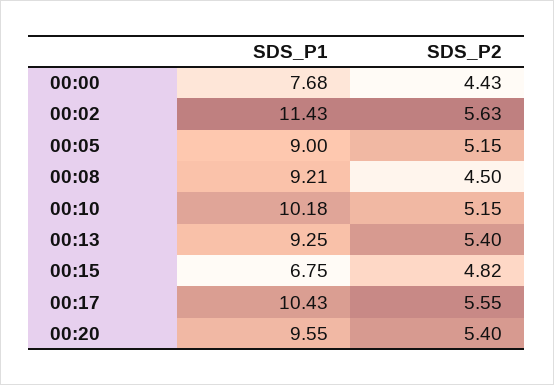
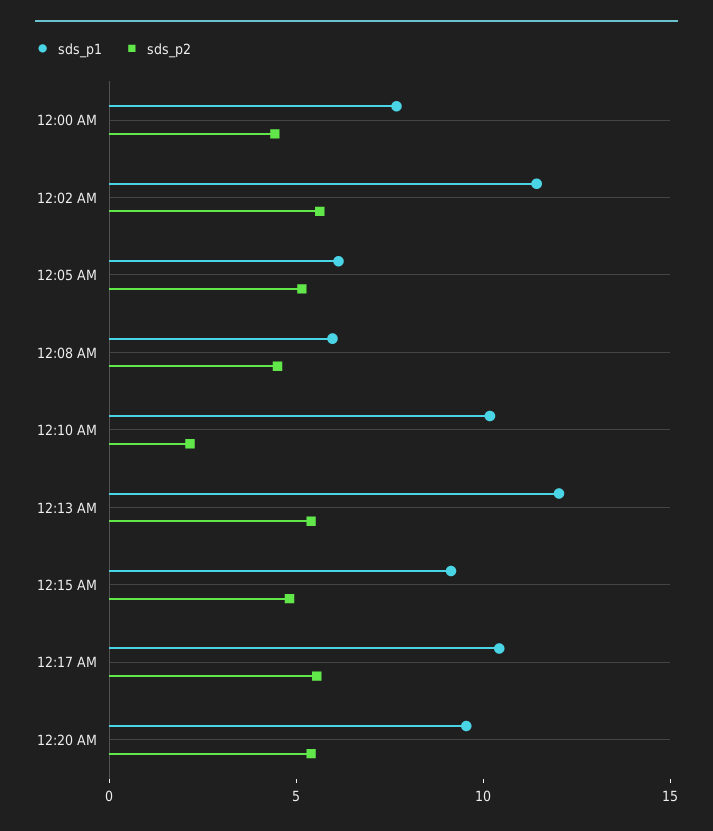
  {
    "SDS_P1": {
      "00:00": 7.68,
      "00:02": 11.43,
-     "00:05": 9,
+     "00:05": 6,
-     "00:08": 9.21,
+     "00:08": 6,
      "00:10": 10.18,
-     "00:13": 9.25,
+     "00:13": 12,
-     "00:15": 6.75,
+     "00:15": 9,
      "00:17": 10.43,
      "00:20": 9.55
    },
    "SDS_P2": {
      "00:00": 4.43,
      "00:02": 5.63,
      "00:05": 5.15,
      "00:08": 4.5,
-     "00:10": 5.15,
+     "00:10": 2,
      "00:13": 5.4,
      "00:15": 4.82,
      "00:17": 5.55,
      "00:20": 5.4
    }
  }

